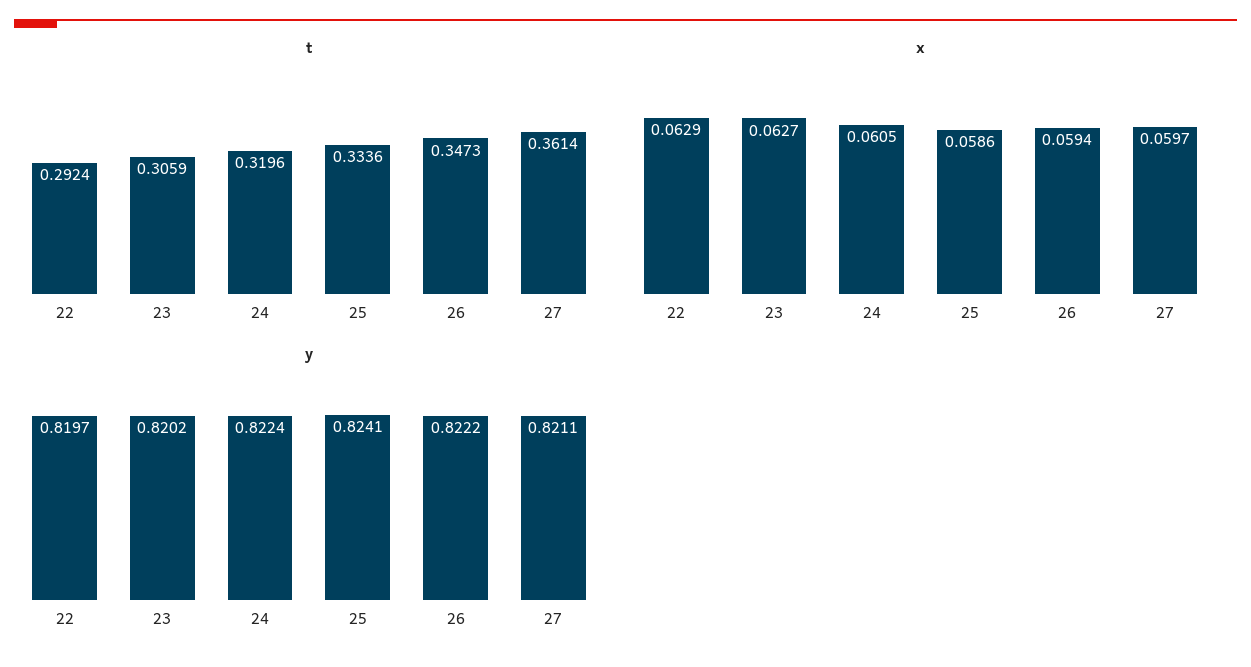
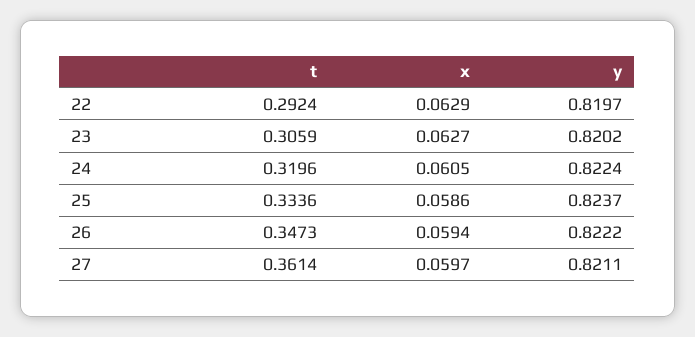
  {
    "t": {
      "22": 0.2924,
      "23": 0.3059,
      "24": 0.3196,
      "25": 0.3336,
      "26": 0.3473,
      "27": 0.3614
    },
    "x": {
      "22": 0.0629,
      "23": 0.0627,
      "24": 0.0605,
      "25": 0.0586,
      "26": 0.0594,
      "27": 0.0597
    },
    "y": {
      "22": 0.8197,
      "23": 0.8202,
      "24": 0.8224,
-     "25": 0.8241,
+     "25": 0.8237,
      "26": 0.8222,
      "27": 0.8211
    }
  }

